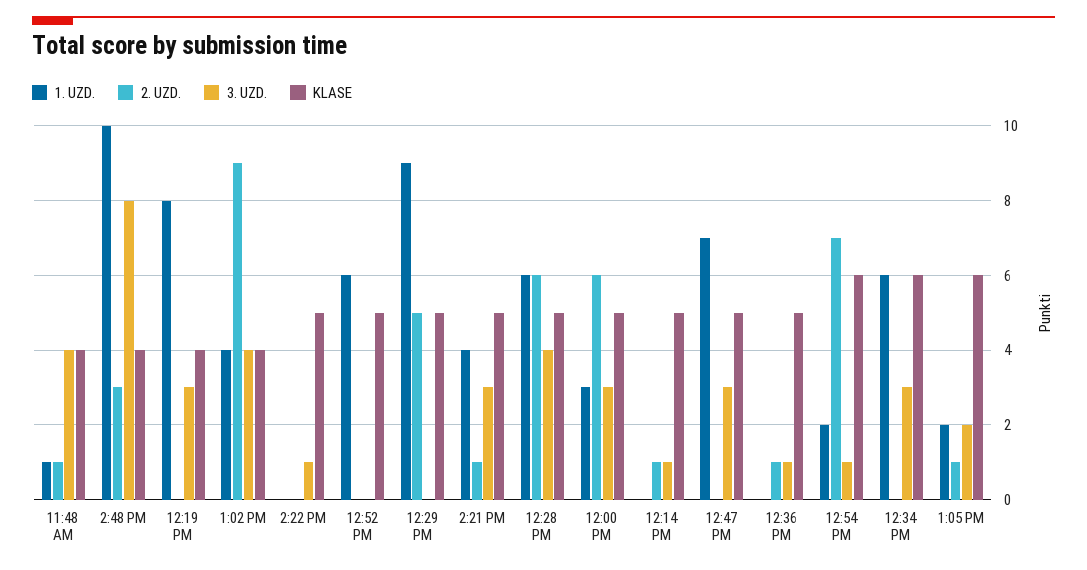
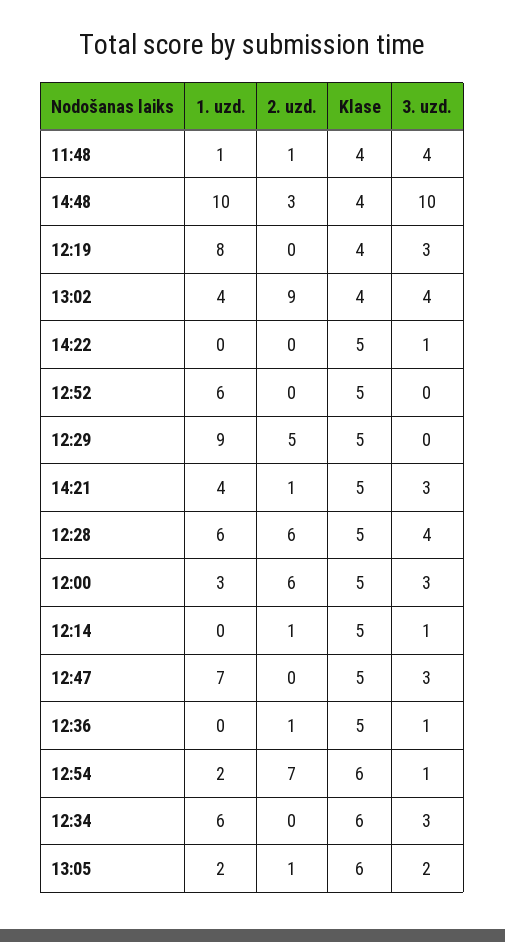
  {
    "1. UZD.": {
      "11:48 AM": 1,
      "2:48 PM": 10,
      "12:19 PM": 8,
      "1:02 PM": 4,
      "2:22 PM": 0,
      "12:52 PM": 6,
      "12:29 PM": 9,
      "2:21 PM": 4,
      "12:28 PM": 6,
      "12:00 PM": 3,
      "12:14 PM": 0,
      "12:47 PM": 7,
      "12:36 PM": 0,
      "12:54 PM": 2,
      "12:34 PM": 6,
      "1:05 PM": 2
    },
    "2. UZD.": {
      "11:48 AM": 1,
      "2:48 PM": 3,
      "12:19 PM": 0,
      "1:02 PM": 9,
      "2:22 PM": 0,
      "12:52 PM": 0,
      "12:29 PM": 5,
      "2:21 PM": 1,
      "12:28 PM": 6,
      "12:00 PM": 6,
      "12:14 PM": 1,
      "12:47 PM": 0,
      "12:36 PM": 1,
      "12:54 PM": 7,
      "12:34 PM": 0,
      "1:05 PM": 1
    },
    "3. UZD.": {
      "11:48 AM": 4,
-     "2:48 PM": 8,
+     "2:48 PM": 10,
      "12:19 PM": 3,
      "1:02 PM": 4,
      "2:22 PM": 1,
      "12:52 PM": 0,
      "12:29 PM": 0,
      "2:21 PM": 3,
      "12:28 PM": 4,
      "12:00 PM": 3,
      "12:14 PM": 1,
      "12:47 PM": 3,
      "12:36 PM": 1,
      "12:54 PM": 1,
      "12:34 PM": 3,
      "1:05 PM": 2
    },
    "KLASE": {
      "11:48 AM": 4,
      "2:48 PM": 4,
      "12:19 PM": 4,
      "1:02 PM": 4,
      "2:22 PM": 5,
      "12:52 PM": 5,
      "12:29 PM": 5,
      "2:21 PM": 5,
      "12:28 PM": 5,
      "12:00 PM": 5,
      "12:14 PM": 5,
      "12:47 PM": 5,
      "12:36 PM": 5,
      "12:54 PM": 6,
      "12:34 PM": 6,
      "1:05 PM": 6
    }
  }

